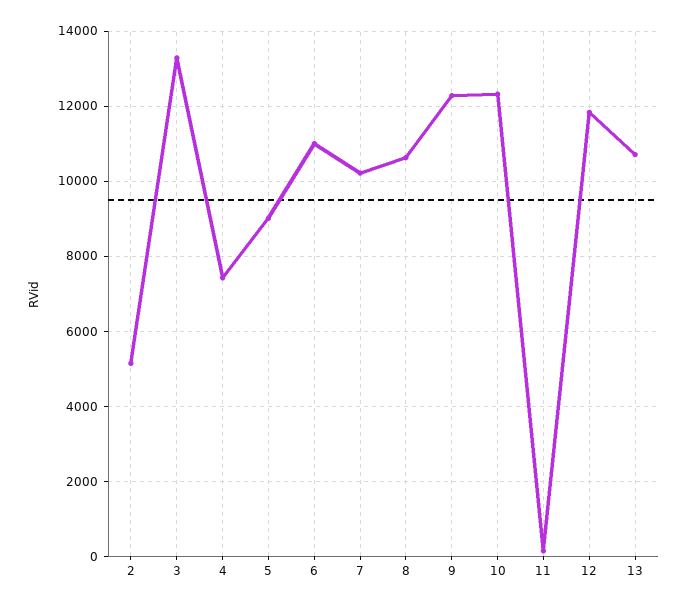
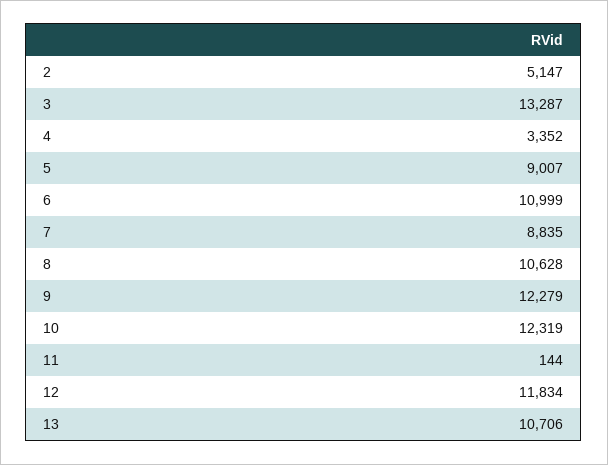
  {
    "2": 5147,
    "3": 13287,
-   "4": 7400,
+   "4": 3352,
    "5": 9007,
    "6": 10999,
-   "7": 10200,
+   "7": 8835,
    "8": 10628,
    "9": 12279,
    "10": 12319,
    "11": 144,
    "12": 11834,
    "13": 10706
  }

